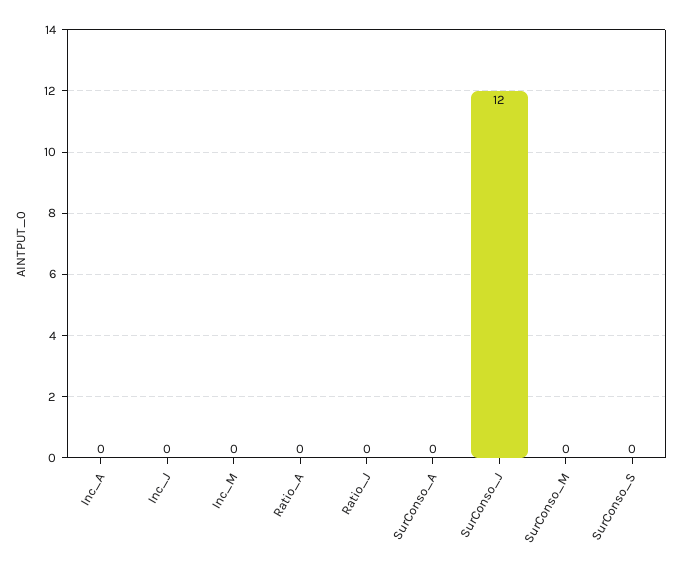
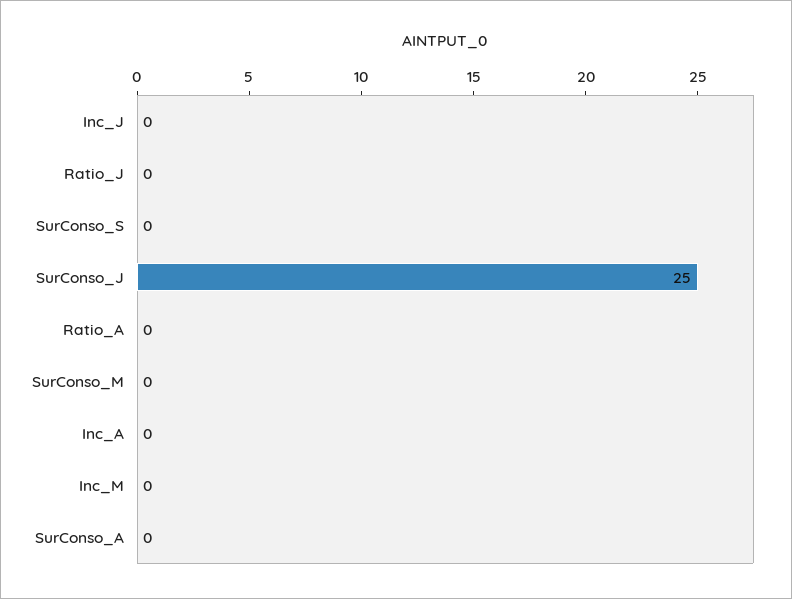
  {
    "Inc_A": 0,
    "Inc_J": 0,
    "Inc_M": 0,
    "Ratio_A": 0,
    "Ratio_J": 0,
    "SurConso_A": 0,
-   "SurConso_J": 12,
+   "SurConso_J": 25,
    "SurConso_M": 0,
    "SurConso_S": 0
  }

